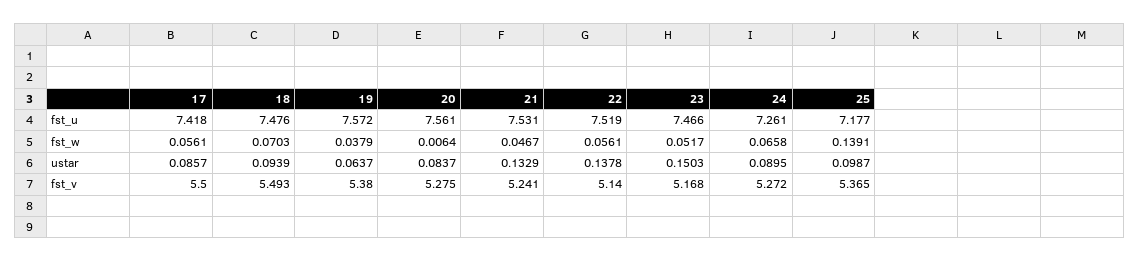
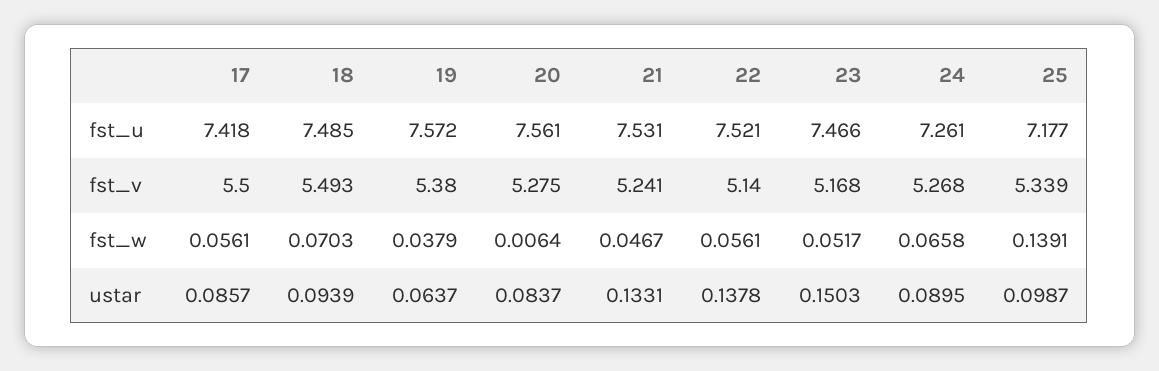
  {
    "17": {
      "fst_u": 7.418,
      "fst_w": 0.0561,
      "ustar": 0.0857,
      "fst_v": 5.5
    },
    "18": {
-     "fst_u": 7.476,
+     "fst_u": 7.485,
      "fst_w": 0.0703,
      "ustar": 0.0939,
      "fst_v": 5.493
    },
    "19": {
      "fst_u": 7.572,
      "fst_w": 0.0379,
      "ustar": 0.0637,
      "fst_v": 5.38
    },
    "20": {
      "fst_u": 7.561,
      "fst_w": 0.0064,
      "ustar": 0.0837,
      "fst_v": 5.275
    },
    "21": {
      "fst_u": 7.531,
      "fst_w": 0.0467,
-     "ustar": 0.1329,
+     "ustar": 0.1331,
      "fst_v": 5.241
    },
    "22": {
-     "fst_u": 7.519,
+     "fst_u": 7.521,
      "fst_w": 0.0561,
      "ustar": 0.1378,
      "fst_v": 5.14
    },
    "23": {
      "fst_u": 7.466,
      "fst_w": 0.0517,
      "ustar": 0.1503,
      "fst_v": 5.168
    },
    "24": {
      "fst_u": 7.261,
      "fst_w": 0.0658,
      "ustar": 0.0895,
-     "fst_v": 5.272
+     "fst_v": 5.268
    },
    "25": {
      "fst_u": 7.177,
      "fst_w": 0.1391,
      "ustar": 0.0987,
-     "fst_v": 5.365
+     "fst_v": 5.339
    }
  }

